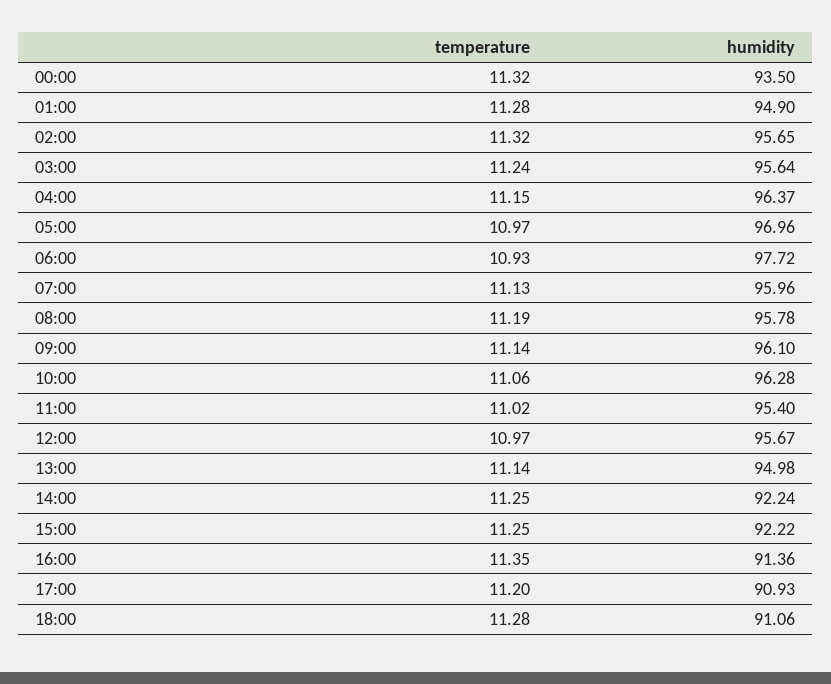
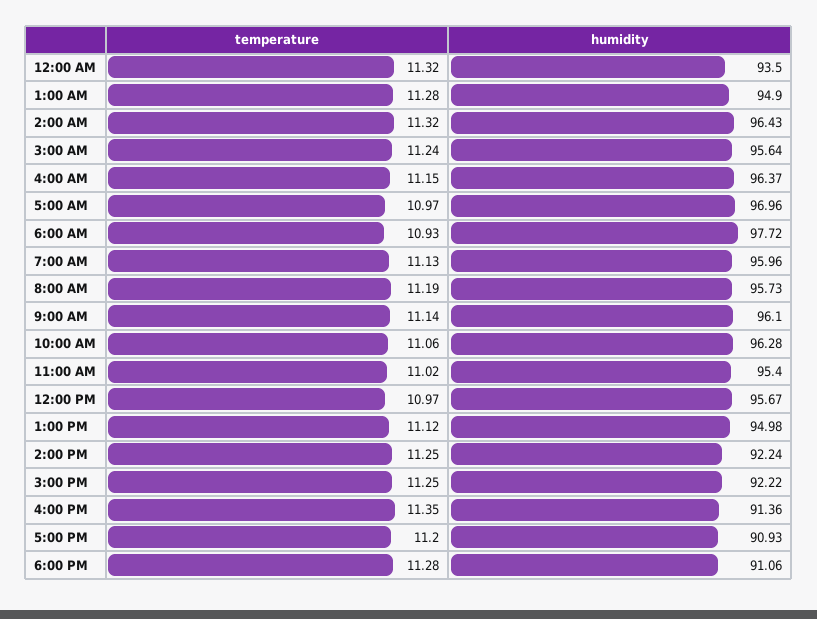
  {
    "temperature": {
      "00:00": 11.32,
      "01:00": 11.28,
      "02:00": 11.32,
      "03:00": 11.24,
      "04:00": 11.15,
      "05:00": 10.97,
      "06:00": 10.93,
      "07:00": 11.13,
      "08:00": 11.19,
      "09:00": 11.14,
      "10:00": 11.06,
      "11:00": 11.02,
      "12:00": 10.97,
-     "13:00": 11.14,
+     "13:00": 11.12,
      "14:00": 11.25,
      "15:00": 11.25,
      "16:00": 11.35,
      "17:00": 11.2,
      "18:00": 11.28
    },
    "humidity": {
      "00:00": 93.5,
      "01:00": 94.9,
-     "02:00": 95.65,
+     "02:00": 96.43,
      "03:00": 95.64,
      "04:00": 96.37,
      "05:00": 96.96,
      "06:00": 97.72,
      "07:00": 95.96,
-     "08:00": 95.78,
+     "08:00": 95.73,
      "09:00": 96.1,
      "10:00": 96.28,
      "11:00": 95.4,
      "12:00": 95.67,
      "13:00": 94.98,
      "14:00": 92.24,
      "15:00": 92.22,
      "16:00": 91.36,
      "17:00": 90.93,
      "18:00": 91.06
    }
  }

